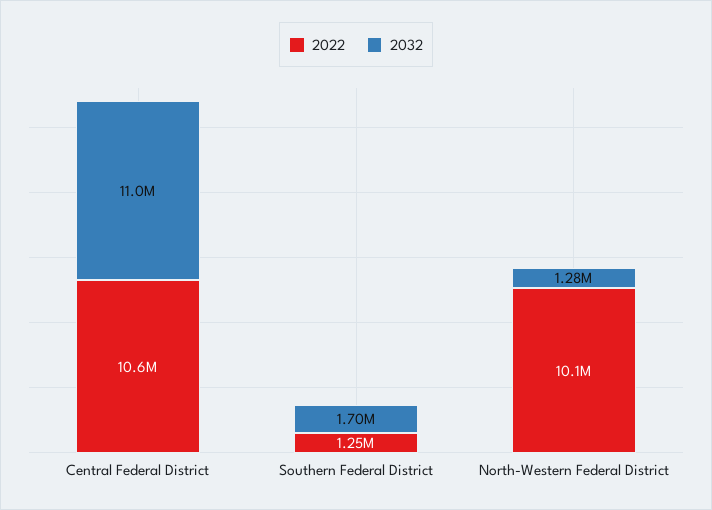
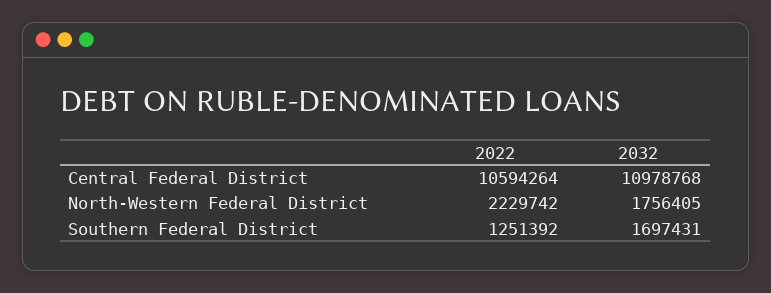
  {
    "2022": {
      "Central Federal District": 10594264,
      "Southern Federal District": 1251392,
-     "North-Western Federal District": 10100000
+     "North-Western Federal District": 2229742
    },
    "2032": {
      "Central Federal District": 10978768,
      "Southern Federal District": 1697431,
-     "North-Western Federal District": 1280000
+     "North-Western Federal District": 1756405
    }
  }

